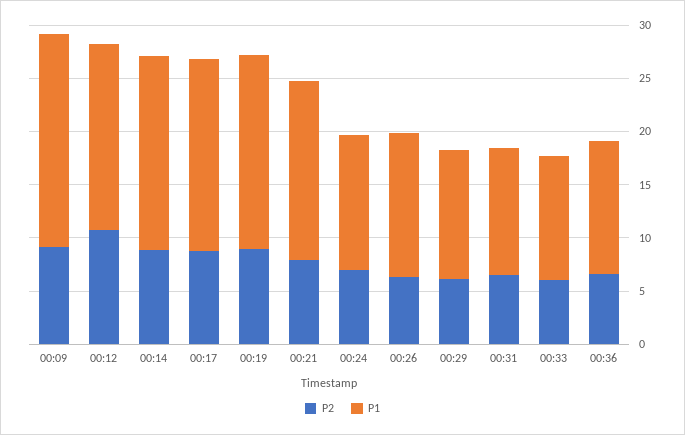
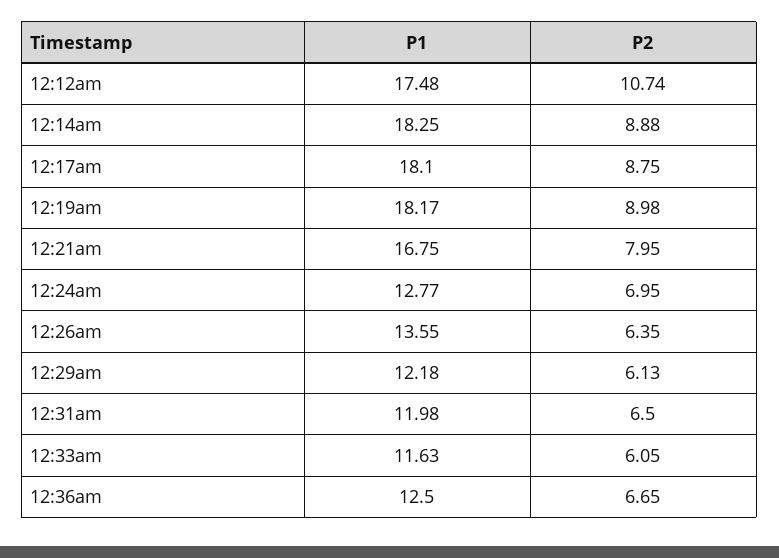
  {
    "P2": {
-     "00:09": 9,
      "00:12": 10.74,
      "00:14": 8.88,
      "00:17": 8.75,
      "00:19": 8.98,
      "00:21": 7.95,
      "00:24": 6.95,
      "00:26": 6.35,
      "00:29": 6.13,
      "00:31": 6.5,
      "00:33": 6.05,
      "00:36": 6.65
    },
    "P1": {
-     "00:09": 20,
      "00:12": 17.48,
      "00:14": 18.25,
      "00:17": 18.1,
      "00:19": 18.17,
      "00:21": 16.75,
      "00:24": 12.77,
      "00:26": 13.55,
      "00:29": 12.18,
      "00:31": 11.98,
      "00:33": 11.63,
      "00:36": 12.5
    }
  }

